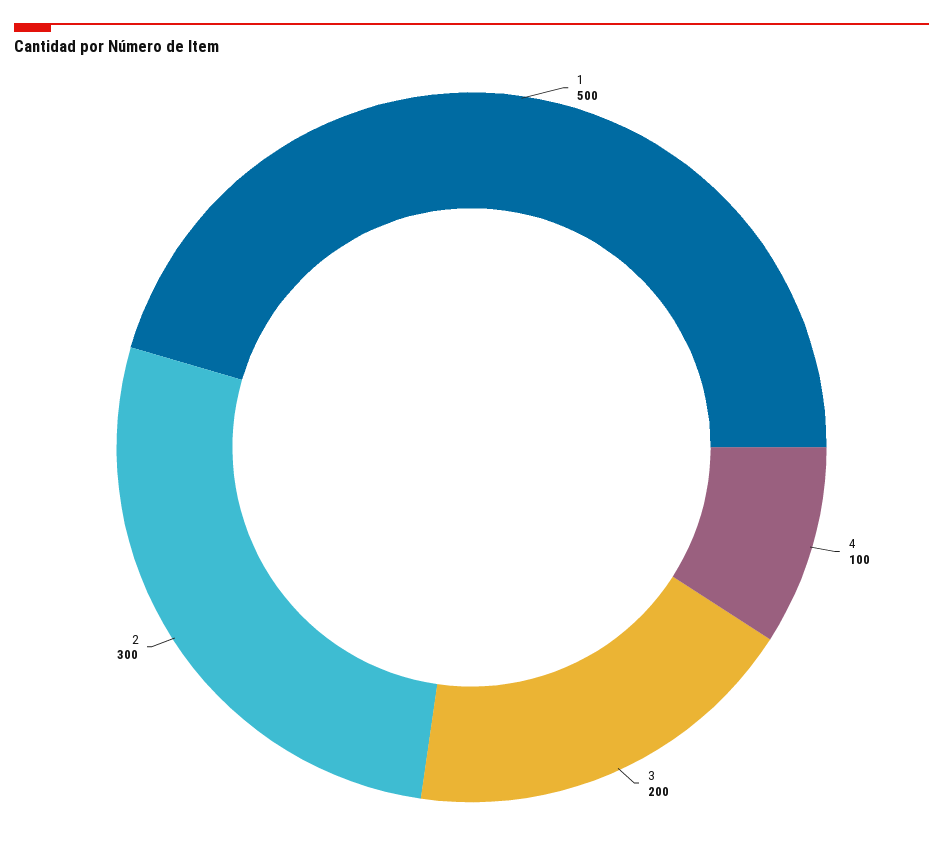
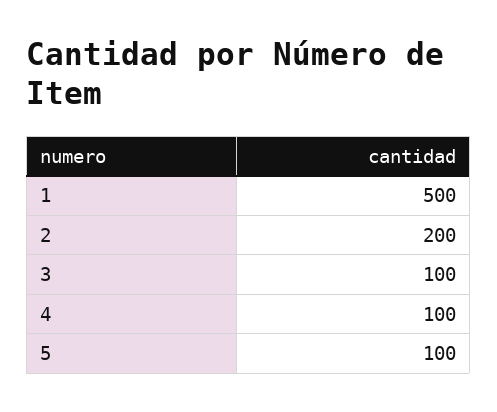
  {
    "1": 500,
    "4": 100,
-   "3": 200,
+   "3": 100,
-   "2": 300
+   "2": 200,
+   "5": 100
  }

